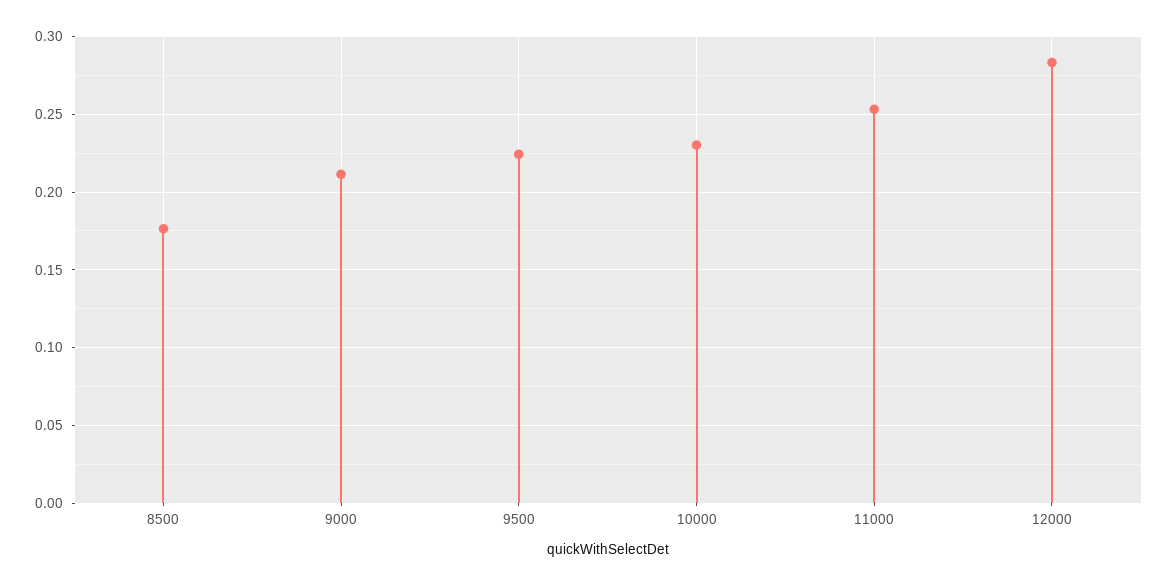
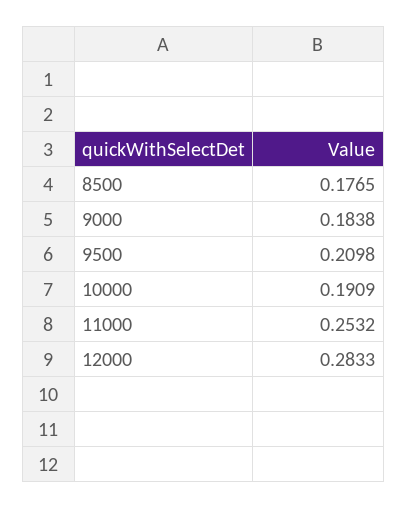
  {
    "8500": 0.1765,
-   "9000": 0.21,
+   "9000": 0.1838,
-   "9500": 0.225,
+   "9500": 0.2098,
-   "10000": 0.23,
+   "10000": 0.1909,
    "11000": 0.2532,
    "12000": 0.2833
  }

